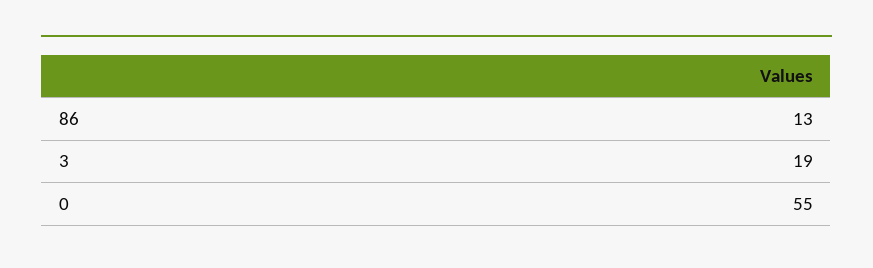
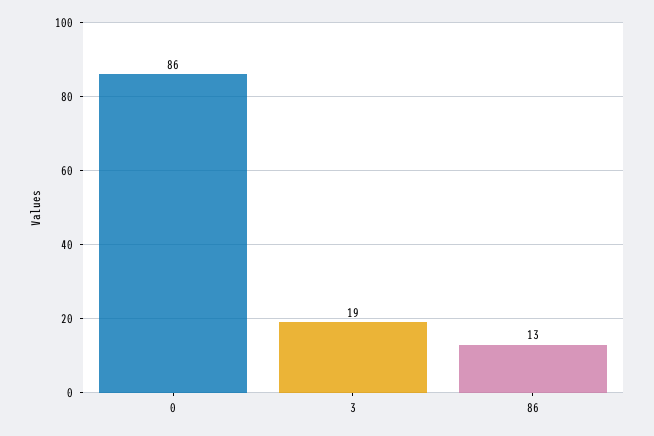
  {
    "86": 13,
    "3": 19,
-   "0": 55
+   "0": 86
  }

